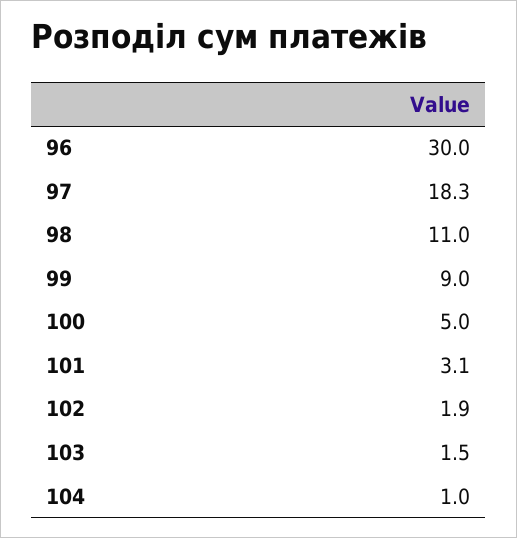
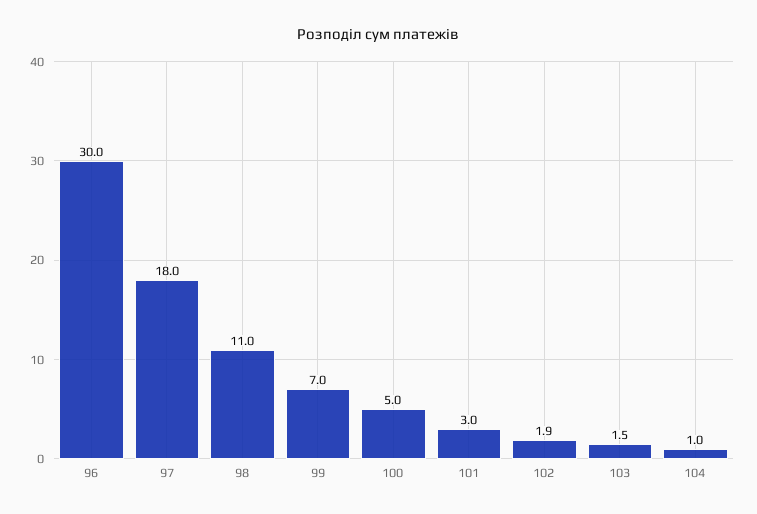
  {
    "96": 30,
-   "97": 18.3,
+   "97": 18,
    "98": 11,
-   "99": 9,
+   "99": 7,
    "100": 5,
-   "101": 3.1,
+   "101": 3,
    "102": 1.9,
    "103": 1.5,
    "104": 1
  }

